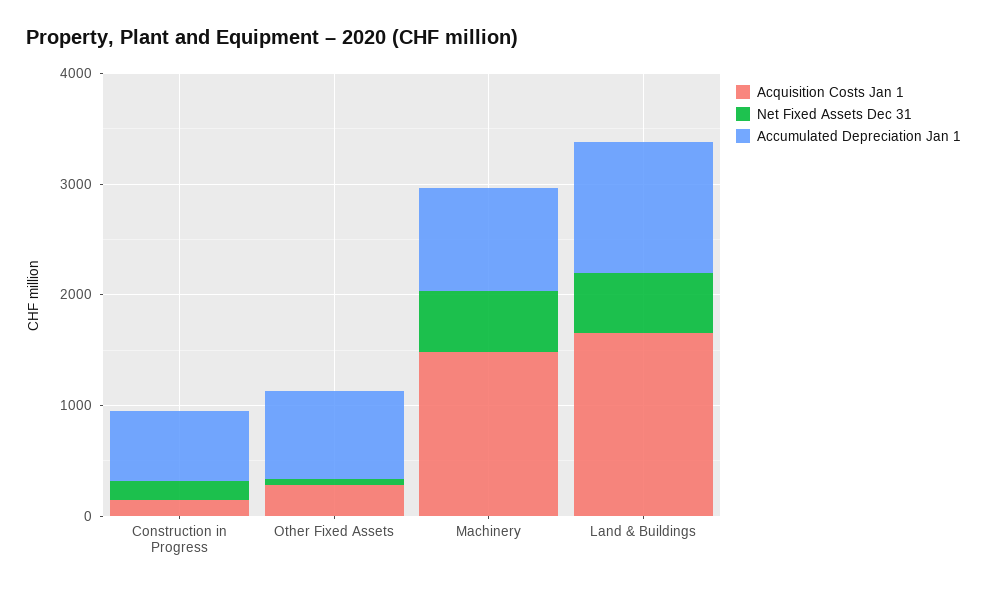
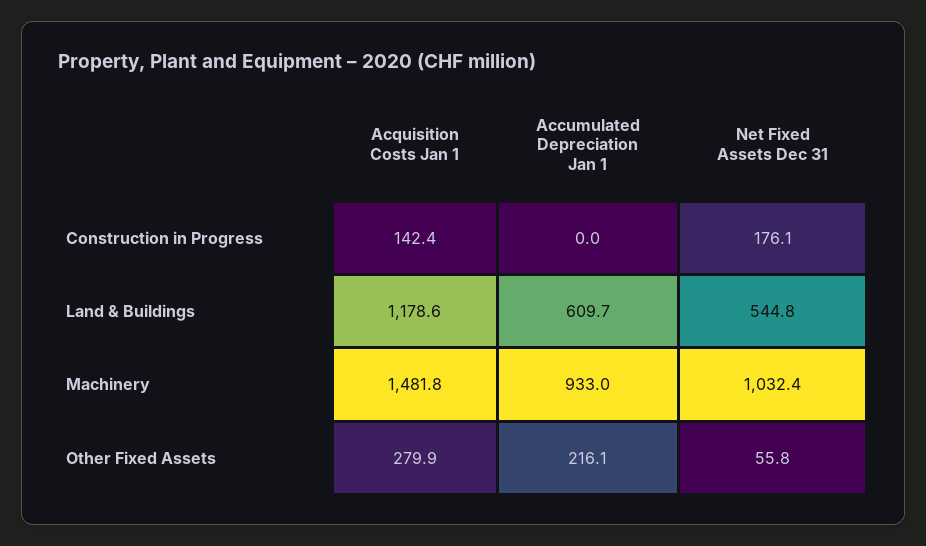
  {
    "Acquisition Costs Jan 1": {
      "Construction in Progress": 142.4,
      "Other Fixed Assets": 279.9,
      "Machinery": 1481.8,
-     "Land & Buildings": 1600
+     "Land & Buildings": 1178.6
    },
    "Net Fixed Assets Dec 31": {
      "Construction in Progress": 176.1,
      "Other Fixed Assets": 55.8,
-     "Machinery": 600,
+     "Machinery": 1032.4,
      "Land & Buildings": 544.8
    },
    "Accumulated Depreciation Jan 1": {
-     "Construction in Progress": 600,
+     "Construction in Progress": 0,
-     "Other Fixed Assets": 800,
+     "Other Fixed Assets": 216.1,
      "Machinery": 933,
-     "Land & Buildings": 1200
+     "Land & Buildings": 609.7
    }
  }

